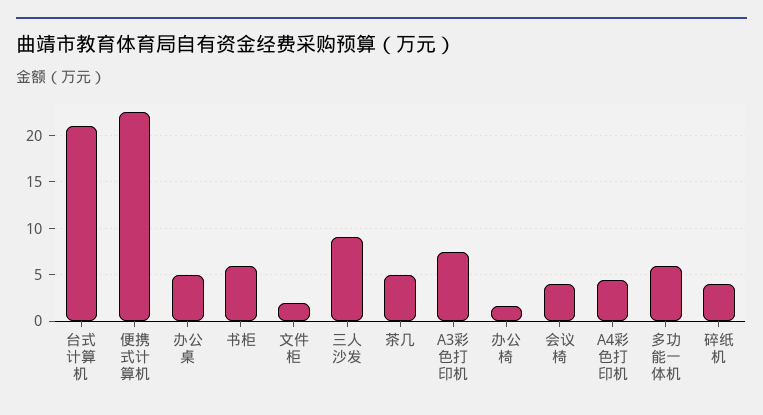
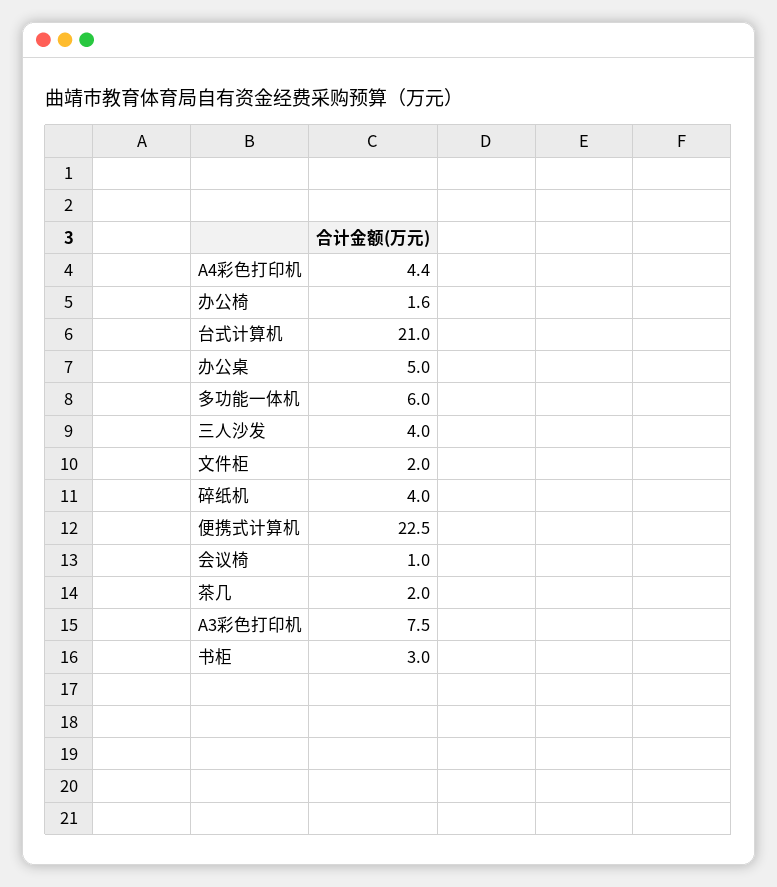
  {
    "台式计算机": 21,
    "便携式计算机": 22.5,
    "办公桌": 5,
-   "书柜": 6,
+   "书柜": 3,
    "文件柜": 2,
-   "三人沙发": 9,
+   "三人沙发": 4,
-   "茶几": 5,
+   "茶几": 2,
    "A3彩色打印机": 7.5,
    "办公椅": 1.6,
-   "会议椅": 4,
+   "会议椅": 1,
    "A4彩色打印机": 4.4,
    "多功能一体机": 6,
    "碎纸机": 4
  }

